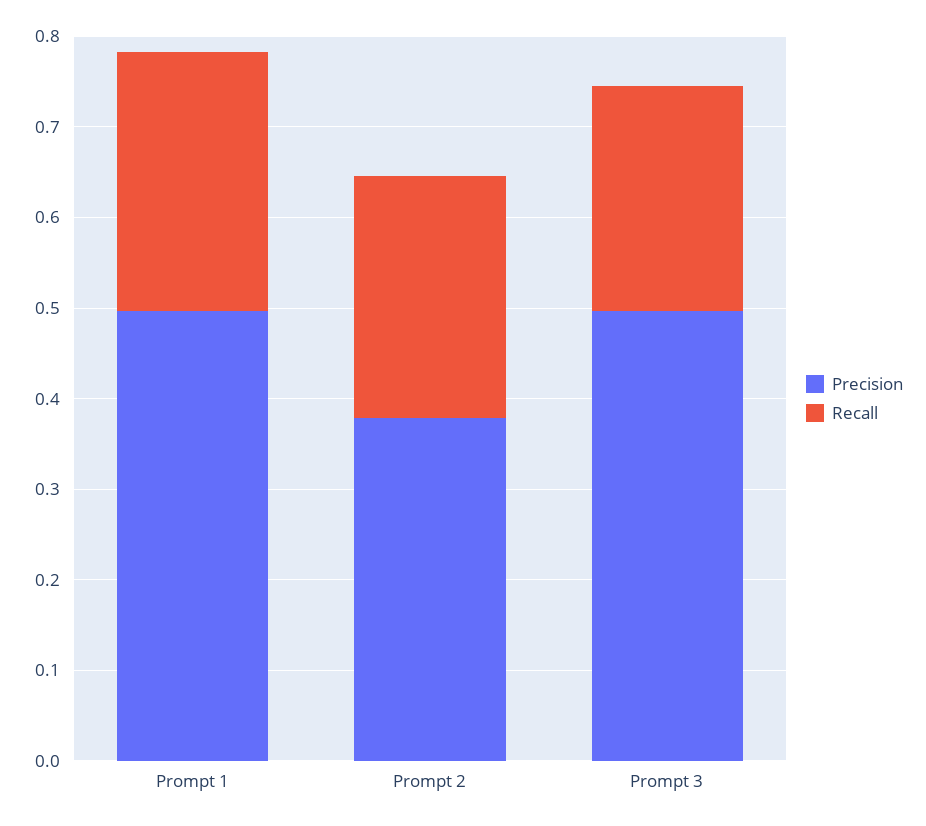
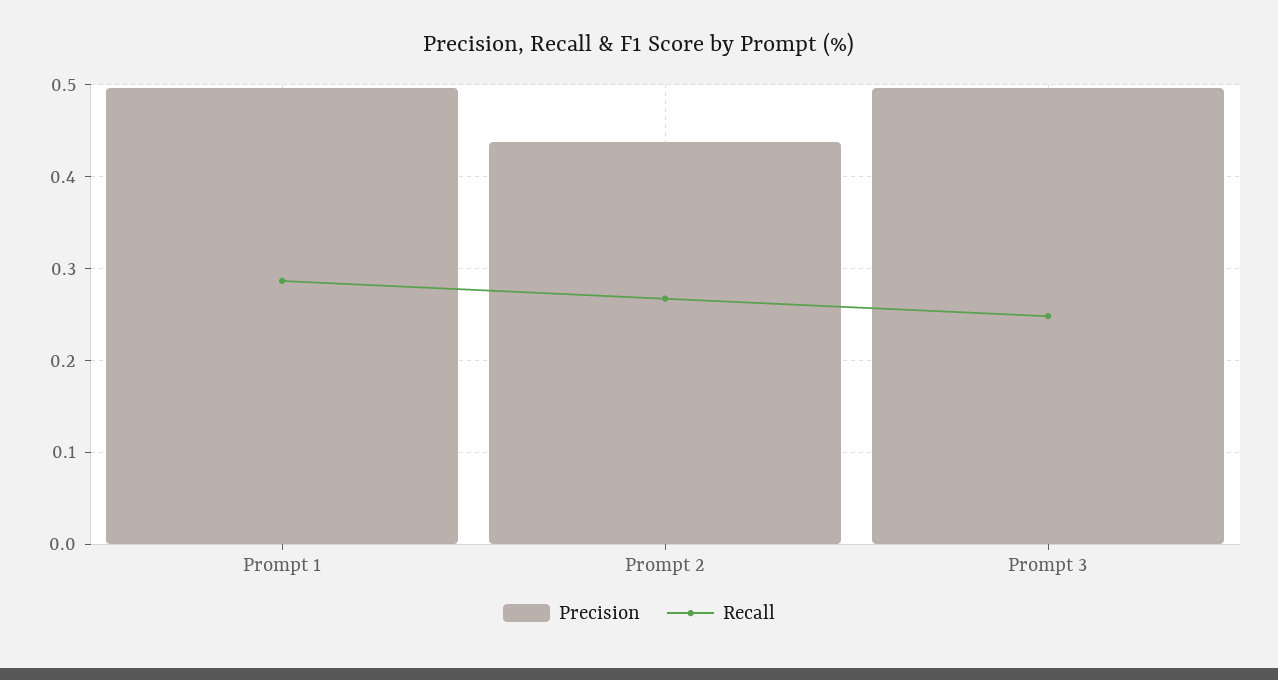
  {
    "Precision": {
      "Prompt 1": 0.5,
-     "Prompt 2": 0.38,
+     "Prompt 2": 0.44,
      "Prompt 3": 0.5
    },
    "Recall": {
      "Prompt 1": 0.29,
      "Prompt 2": 0.27,
      "Prompt 3": 0.25
    }
  }

